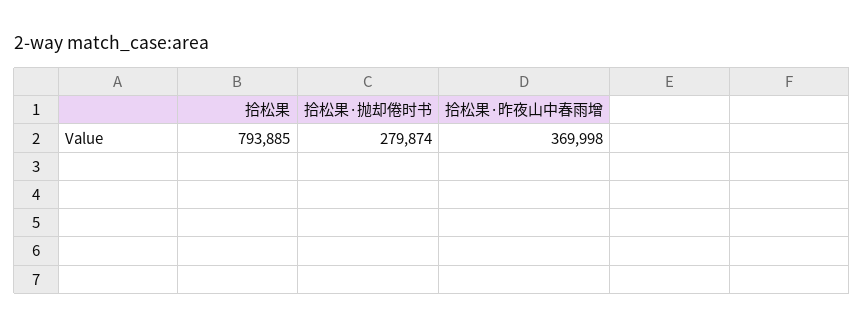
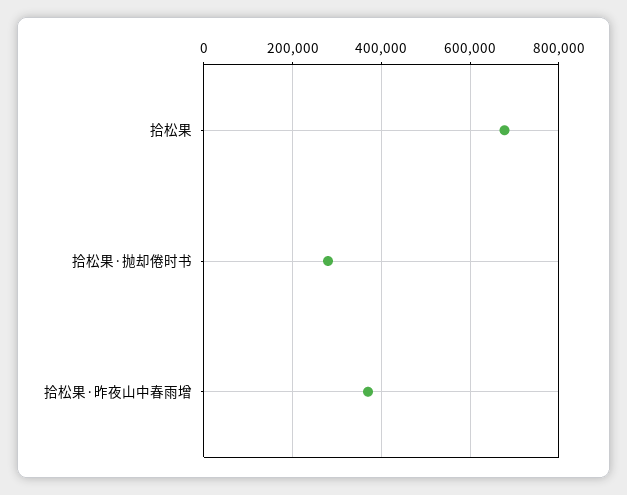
  {
-   "拾松果": 793885,
+   "拾松果": 680000,
    "拾松果·抛却倦时书": 279874,
    "拾松果·昨夜山中春雨增": 369998
  }

